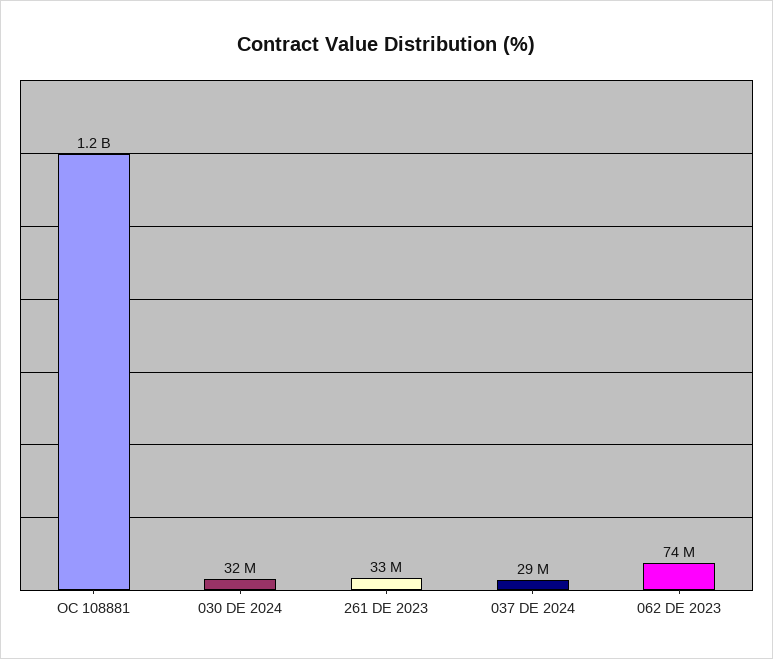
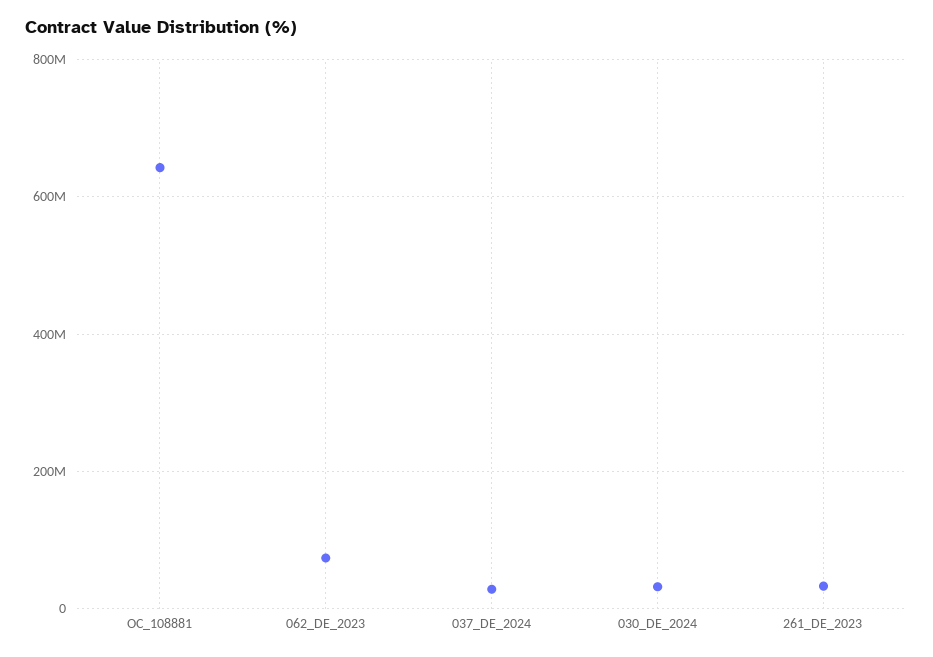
  {
-   "OC 108881": 1200000000,
+   "OC 108881": 640000000,
    "030 DE 2024": 32000000,
    "261 DE 2023": 33000000,
    "037 DE 2024": 29000000,
    "062 DE 2023": 74000000
  }

